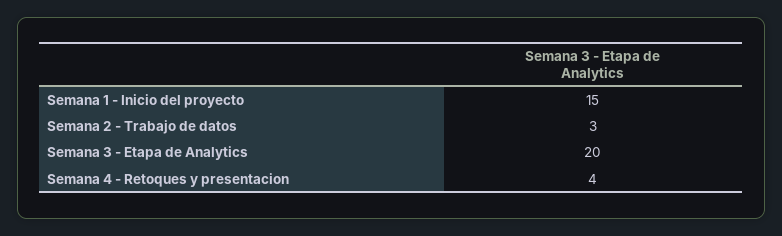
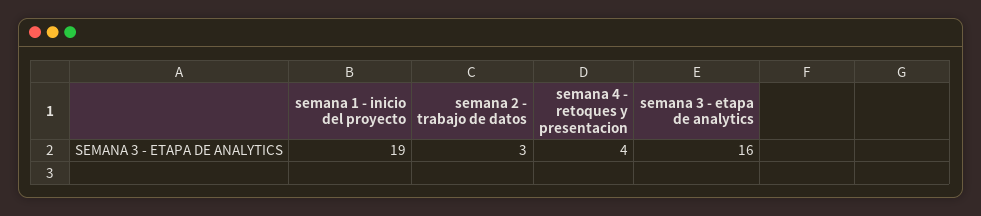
  {
-   "Semana 1 - Inicio del proyecto": 15,
+   "Semana 1 - Inicio del proyecto": 19,
    "Semana 2 - Trabajo de datos": 3,
-   "Semana 3 - Etapa de Analytics": 20,
+   "Semana 3 - Etapa de Analytics": 16,
    "Semana 4 - Retoques y presentacion": 4
  }

